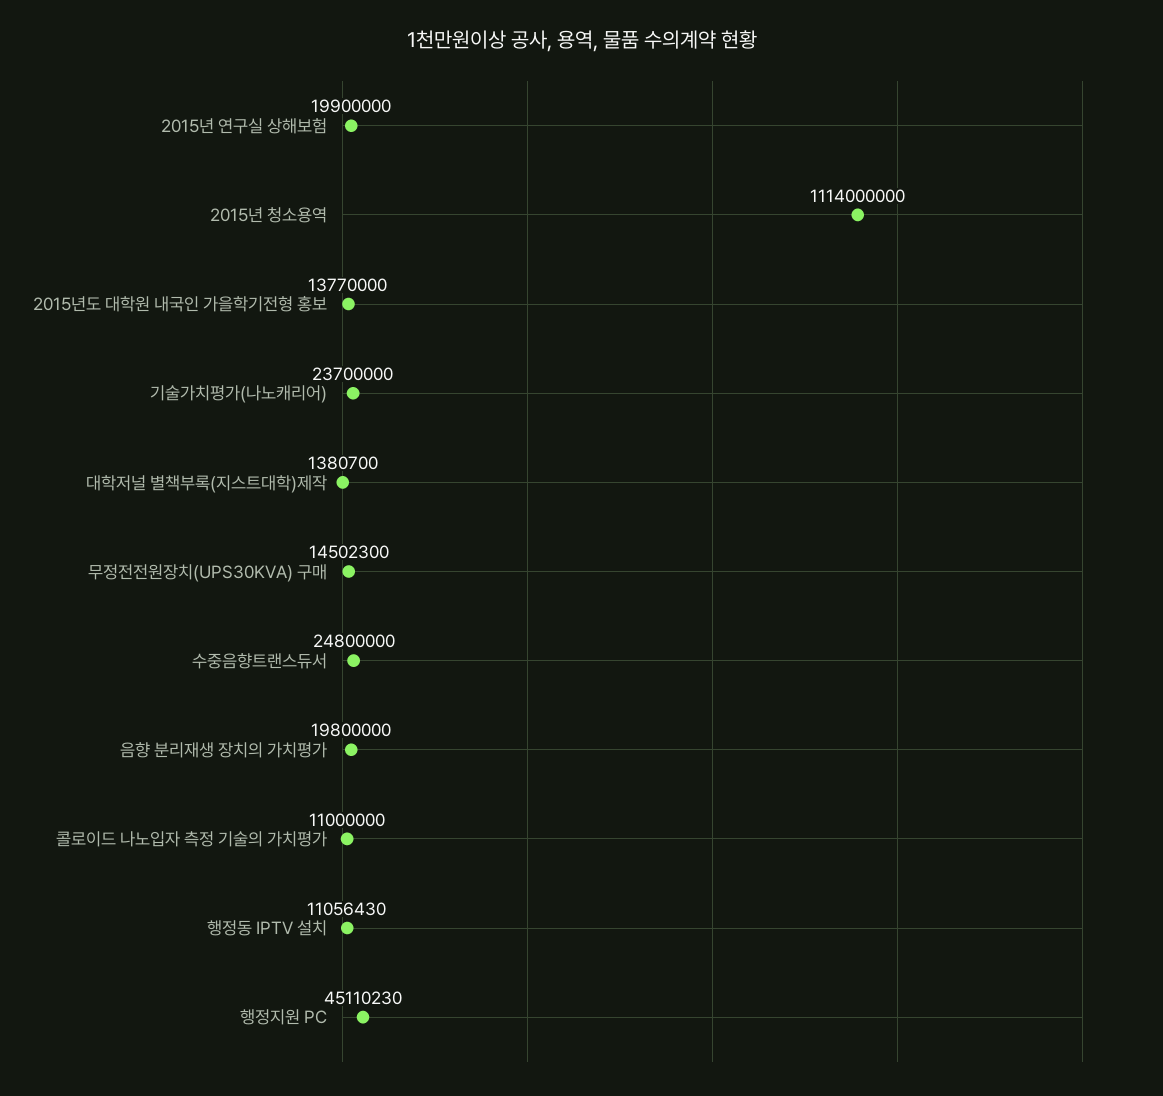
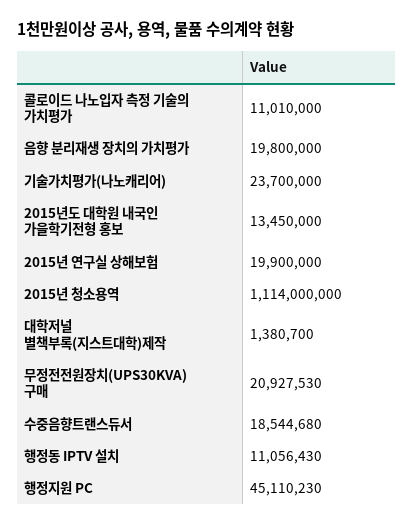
  {
    "2015년 연구실 상해보험": 19900000,
    "2015년 청소용역": 1114000000,
-   "2015년도 대학원 내국인 가을학기전형 홍보": 13770000,
+   "2015년도 대학원 내국인 가을학기전형 홍보": 13450000,
    "기술가치평가(나노캐리어)": 23700000,
    "대학저널 별책부록(지스트대학)제작": 1380700,
-   "무정전전원장치(UPS30KVA) 구매": 14502300,
+   "무정전전원장치(UPS30KVA) 구매": 20927530,
-   "수중음향트랜스듀서": 24800000,
+   "수중음향트랜스듀서": 18544680,
    "음향 분리재생 장치의 가치평가": 19800000,
-   "콜로이드 나노입자 측정 기술의 가치평가": 11000000,
+   "콜로이드 나노입자 측정 기술의 가치평가": 11010000,
    "행정동 IPTV 설치": 11056430,
    "행정지원 PC": 45110230
  }

